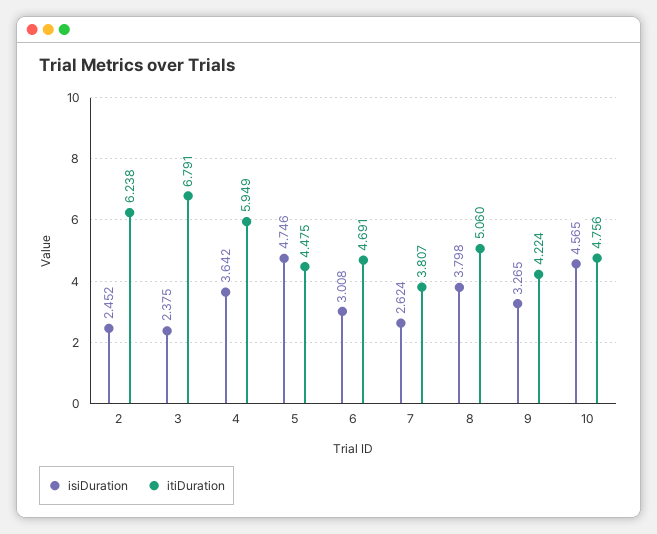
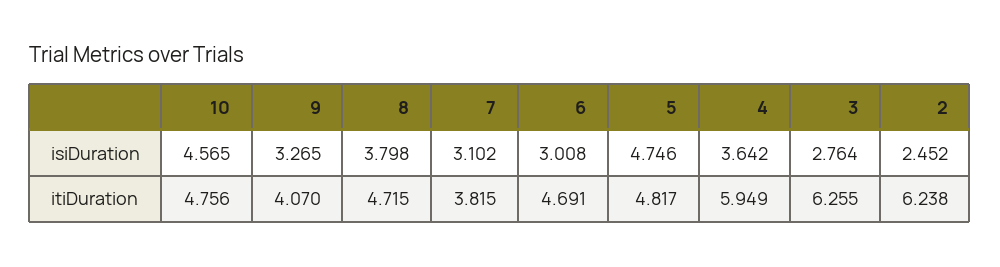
  {
    "isiDuration": {
      "2": 2.452,
-     "3": 2.375,
+     "3": 2.764,
      "4": 3.642,
      "5": 4.746,
      "6": 3.008,
-     "7": 2.624,
+     "7": 3.102,
      "8": 3.798,
      "9": 3.265,
      "10": 4.565
    },
    "itiDuration": {
      "2": 6.238,
-     "3": 6.791,
+     "3": 6.255,
      "4": 5.949,
-     "5": 4.475,
+     "5": 4.817,
      "6": 4.691,
-     "7": 3.807,
+     "7": 3.815,
-     "8": 5.06,
+     "8": 4.715,
-     "9": 4.224,
+     "9": 4.07,
      "10": 4.756
    }
  }

